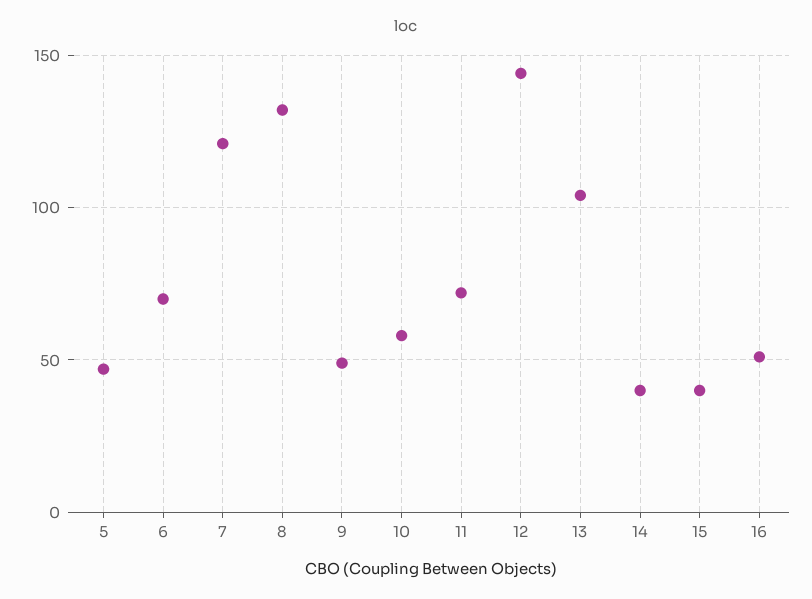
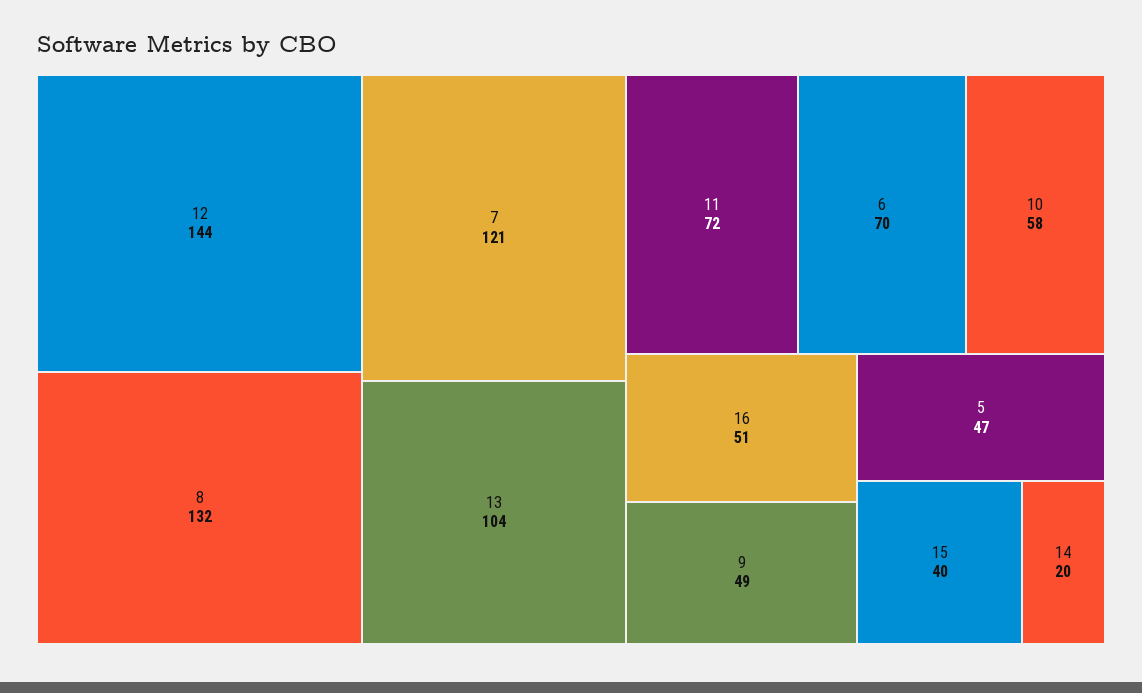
  {
    "5": 47,
    "6": 70,
    "7": 121,
    "8": 132,
    "9": 49,
    "10": 58,
    "11": 72,
    "12": 144,
    "13": 104,
-   "14": 40,
+   "14": 20,
    "15": 40,
    "16": 51
  }

